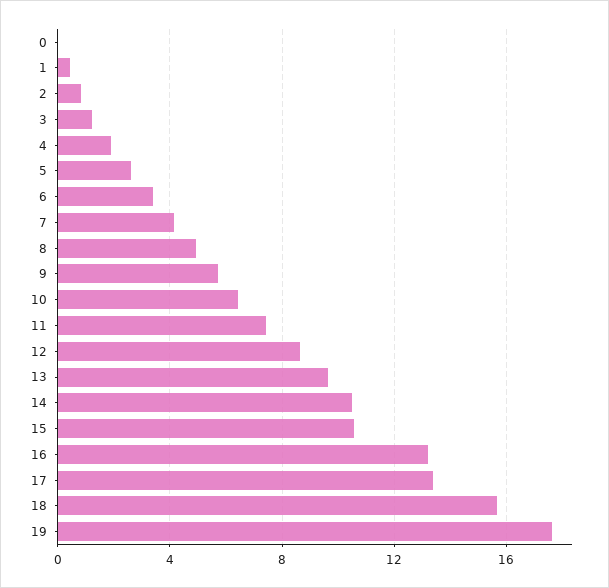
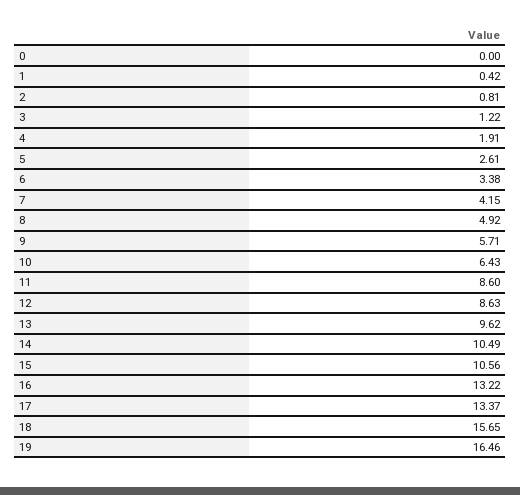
  {
    "0": 0,
    "1": 0.42,
    "2": 0.81,
    "3": 1.22,
    "4": 1.91,
    "5": 2.61,
    "6": 3.38,
    "7": 4.15,
    "8": 4.92,
    "9": 5.71,
    "10": 6.43,
-   "11": 7.5,
+   "11": 8.6,
    "12": 8.63,
    "13": 9.62,
    "14": 10.49,
    "15": 10.56,
    "16": 13.22,
    "17": 13.37,
    "18": 15.65,
-   "19": 17.5
+   "19": 16.46
  }

